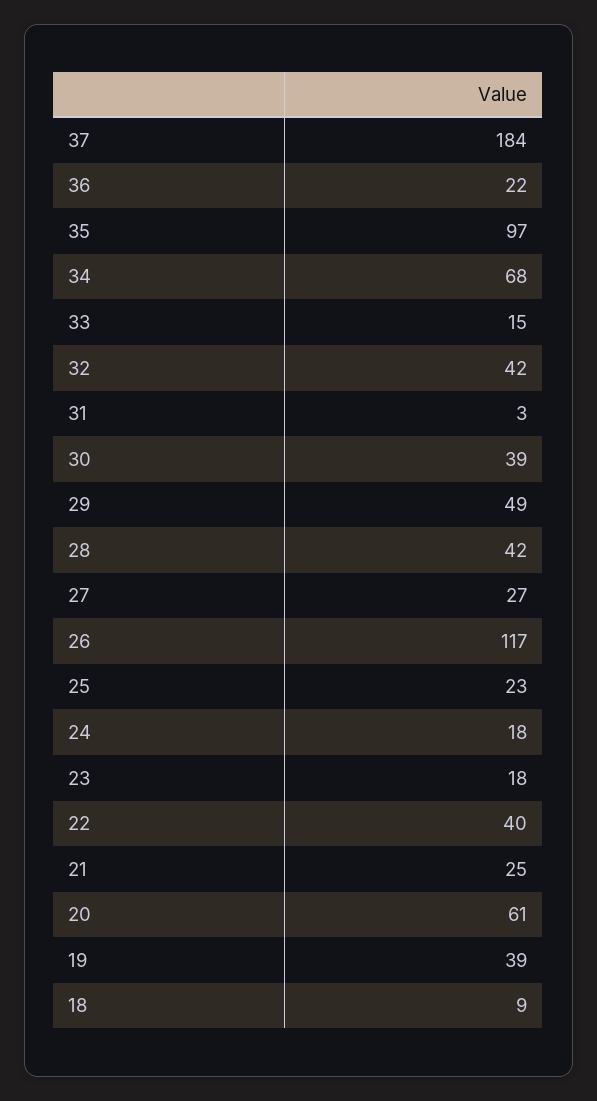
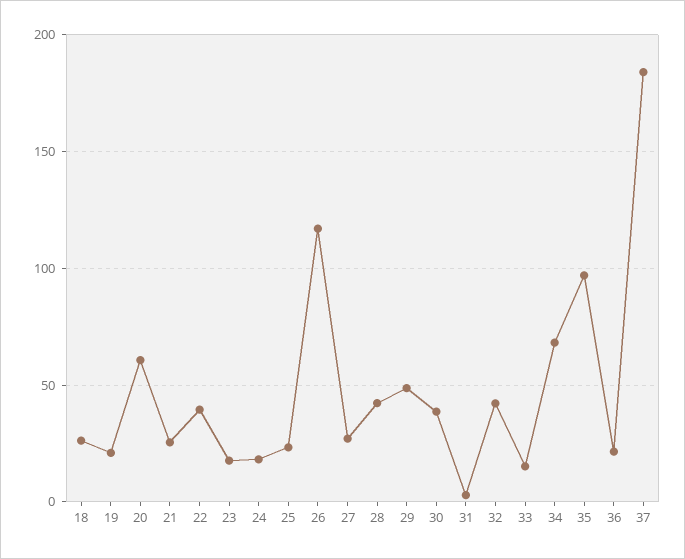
  {
    "37": 184,
    "36": 22,
    "35": 97,
    "34": 68,
    "33": 15,
    "32": 42,
    "31": 3,
    "30": 39,
    "29": 49,
    "28": 42,
    "27": 27,
    "26": 117,
    "25": 23,
    "24": 18,
    "23": 18,
    "22": 40,
    "21": 25,
    "20": 61,
-   "19": 39,
+   "19": 20,
-   "18": 9
+   "18": 25
  }

